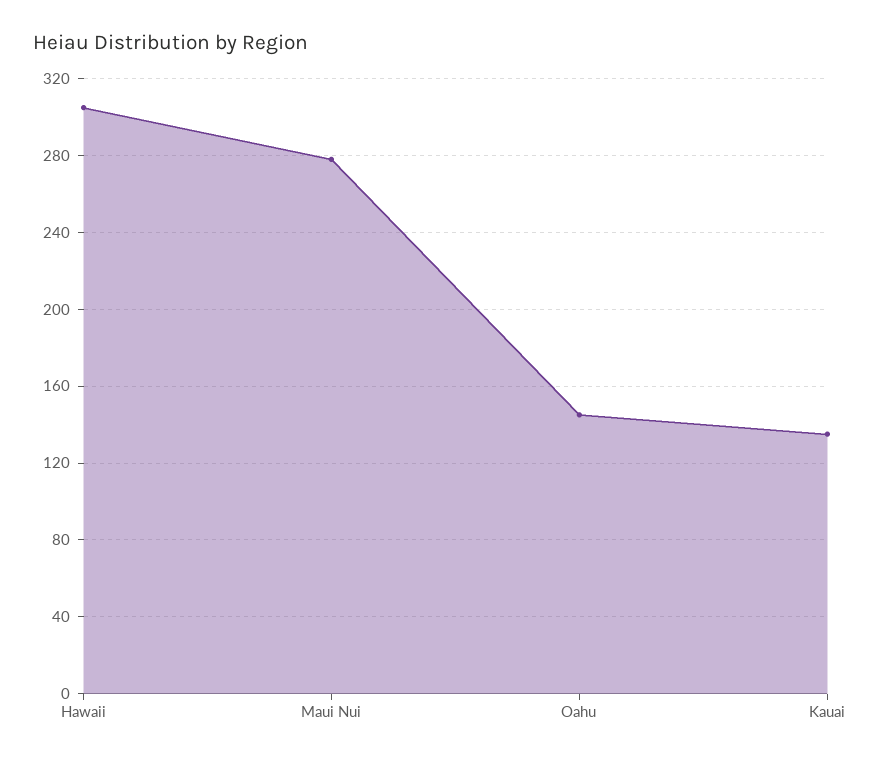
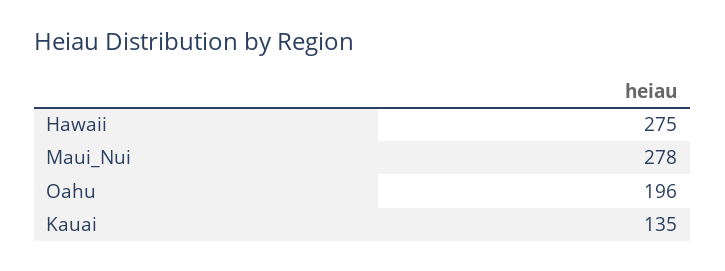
  {
-   "Hawaii": 305,
+   "Hawaii": 275,
    "Maui Nui": 278,
-   "Oahu": 145,
+   "Oahu": 196,
    "Kauai": 135
  }

